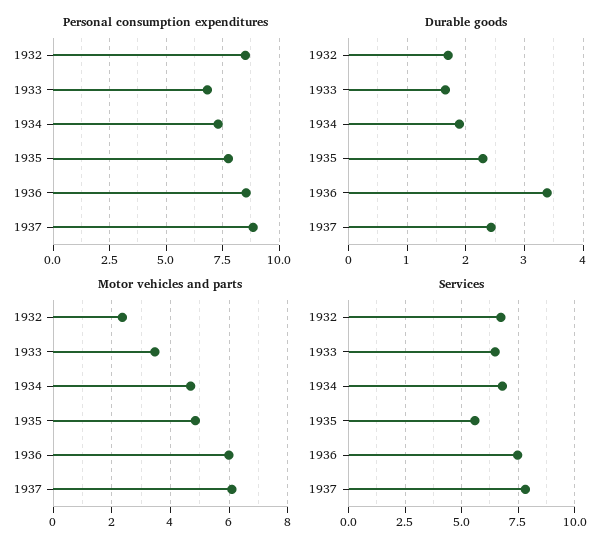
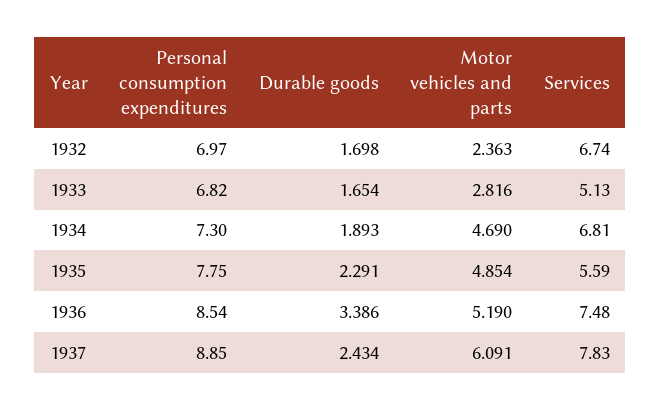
  {
    "Personal consumption expenditures": {
-     "1932": 8.5,
+     "1932": 6.97,
      "1933": 6.82,
      "1934": 7.3,
      "1935": 7.75,
      "1936": 8.54,
      "1937": 8.85
    },
    "Durable goods": {
      "1932": 1.698,
      "1933": 1.654,
      "1934": 1.893,
      "1935": 2.291,
      "1936": 3.386,
      "1937": 2.434
    },
    "Motor vehicles and parts": {
      "1932": 2.363,
-     "1933": 3.5,
+     "1933": 2.816,
      "1934": 4.69,
      "1935": 4.854,
-     "1936": 6,
+     "1936": 5.19,
      "1937": 6.091
    },
    "Services": {
      "1932": 6.74,
-     "1933": 6.5,
+     "1933": 5.13,
      "1934": 6.81,
      "1935": 5.59,
      "1936": 7.48,
      "1937": 7.83
    }
  }

